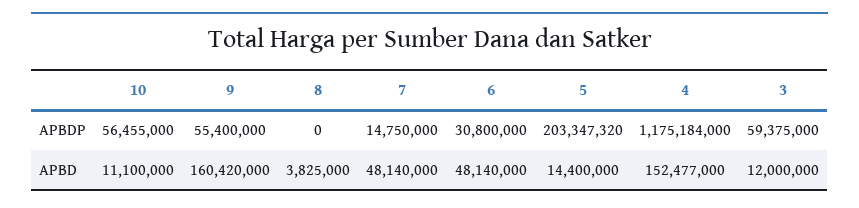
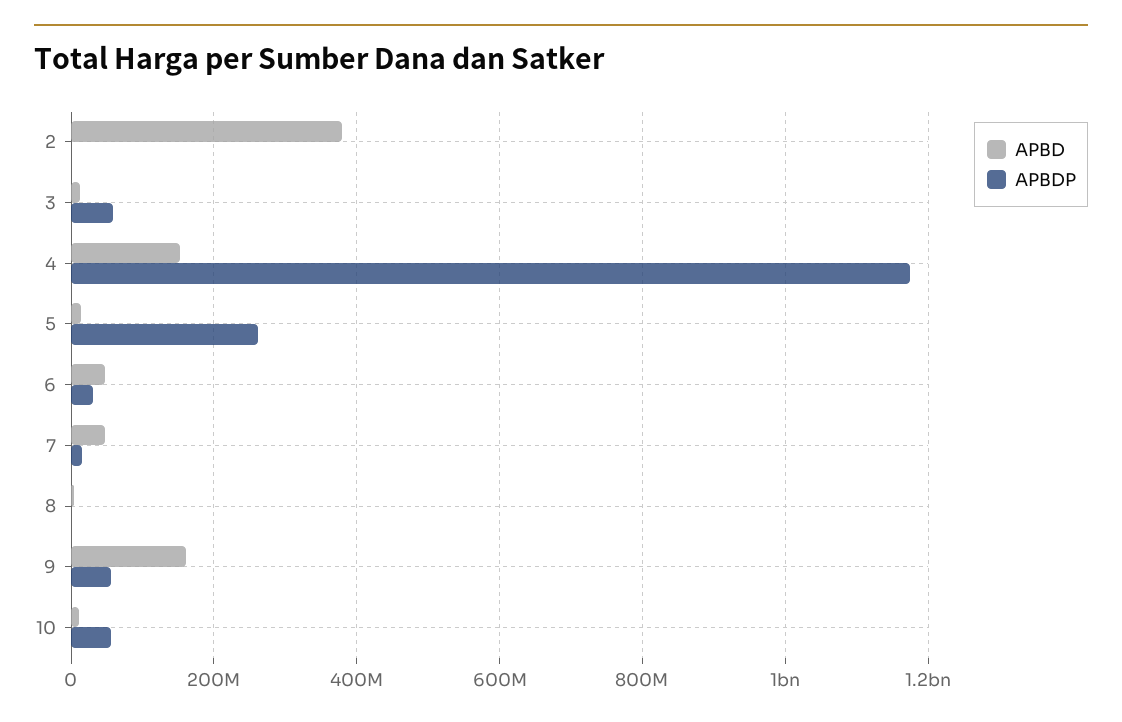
  {
    "APBDP": {
      "10": 56455000,
      "9": 55400000,
      "8": 0,
      "7": 14750000,
      "6": 30800000,
-     "5": 203347320,
+     "5": 260000000,
      "4": 1175184000,
-     "3": 59375000
+     "3": 59375000,
+     "2": 0
    },
    "APBD": {
      "10": 11100000,
      "9": 160420000,
      "8": 3825000,
      "7": 48140000,
      "6": 48140000,
      "5": 14400000,
      "4": 152477000,
-     "3": 12000000
+     "3": 12000000,
+     "2": 380000000
    }
  }

